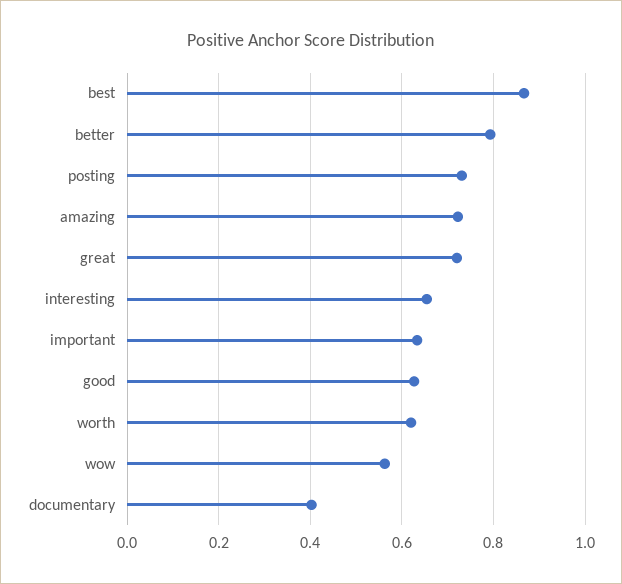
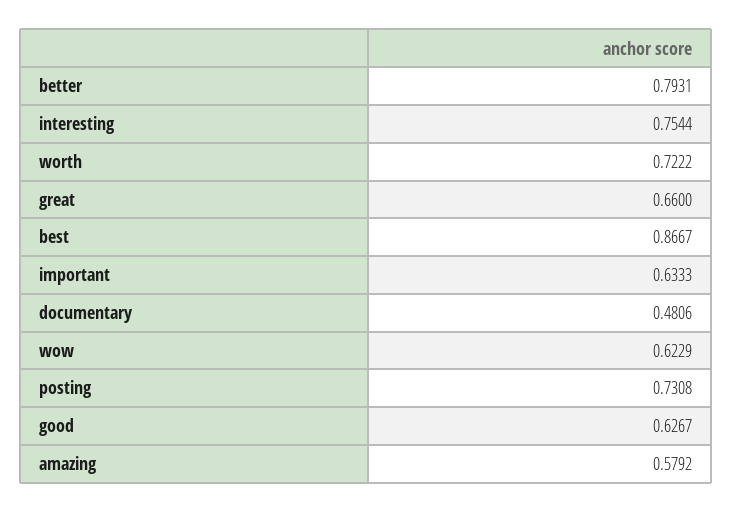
  {
    "best": 0.8667,
    "better": 0.7931,
    "posting": 0.7308,
-   "amazing": 0.72,
+   "amazing": 0.5792,
-   "great": 0.72,
+   "great": 0.66,
-   "interesting": 0.66,
+   "interesting": 0.7544,
    "important": 0.6333,
    "good": 0.6267,
-   "worth": 0.62,
+   "worth": 0.7222,
-   "wow": 0.56,
+   "wow": 0.6229,
-   "documentary": 0.4
+   "documentary": 0.4806
  }

